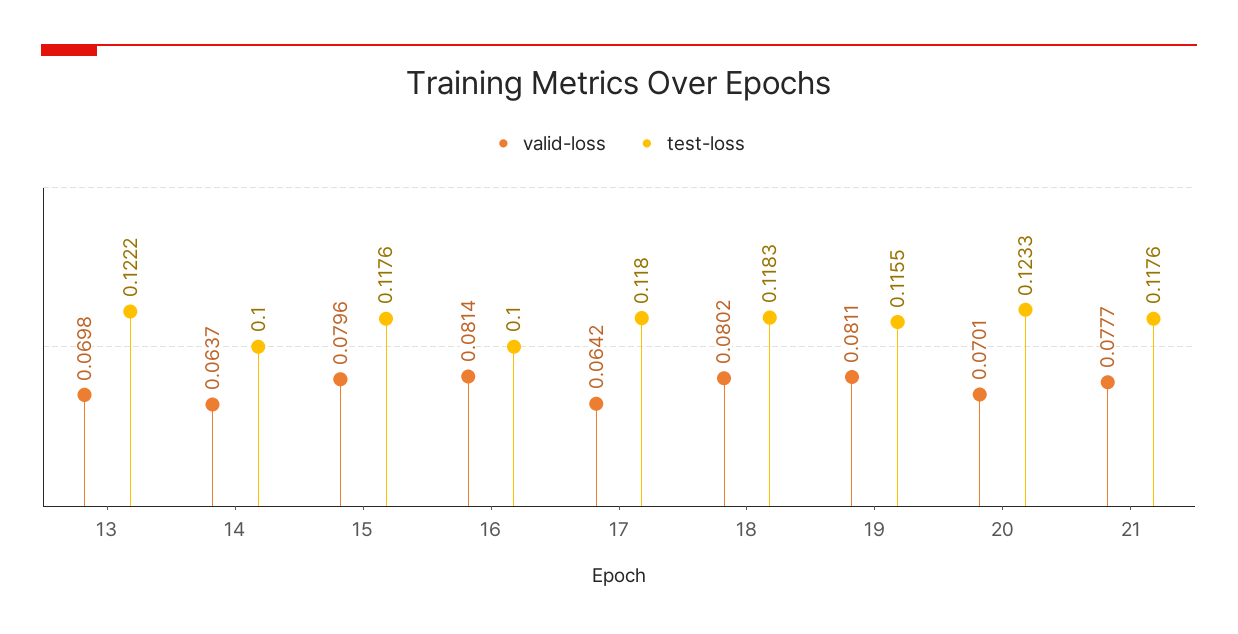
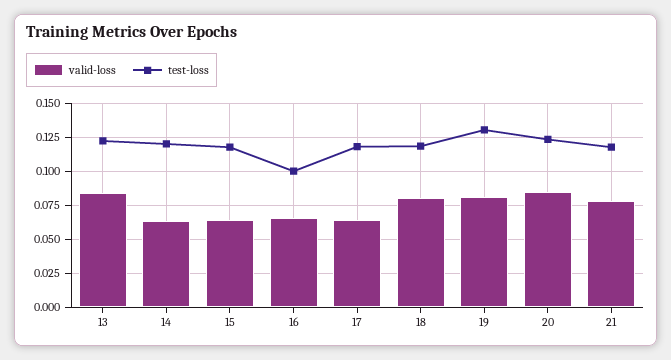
  {
    "valid-loss": {
-     "13": 0.0698,
+     "13": 0.085,
      "14": 0.0637,
-     "15": 0.0796,
+     "15": 0.065,
-     "16": 0.0814,
+     "16": 0.065,
      "17": 0.0642,
      "18": 0.0802,
      "19": 0.0811,
-     "20": 0.0701,
+     "20": 0.085,
      "21": 0.0777
    },
    "test-loss": {
      "13": 0.1222,
-     "14": 0.1,
+     "14": 0.12,
      "15": 0.1176,
      "16": 0.1,
      "17": 0.118,
      "18": 0.1183,
-     "19": 0.1155,
+     "19": 0.13,
      "20": 0.1233,
      "21": 0.1176
    }
  }

